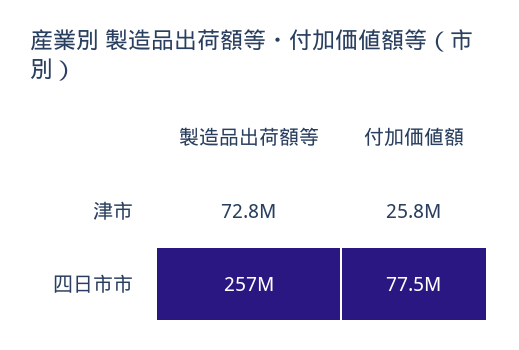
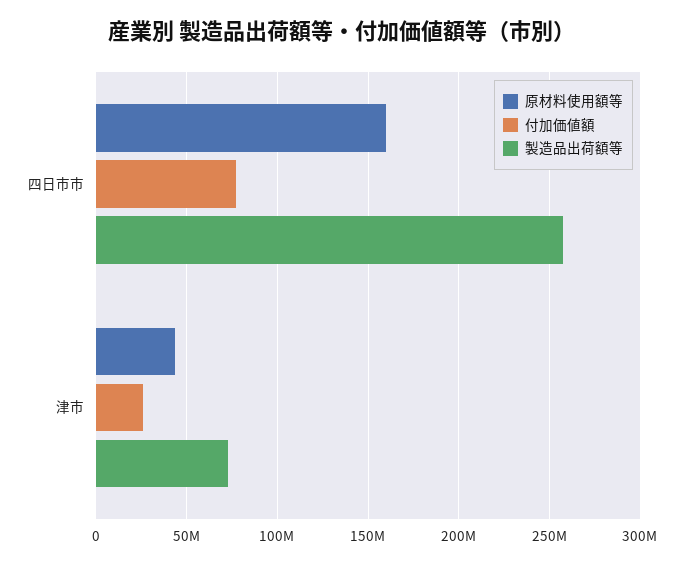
  {
    "製造品出荷額等": {
      "津市": 72800000,
      "四日市市": 257000000
    },
    "付加価値額": {
      "津市": 25800000,
      "四日市市": 77500000
-   }
+   },
+   "原材料使用額等": {
+     "四日市市": 160000000,
+     "津市": 45000000
+   }
  }

